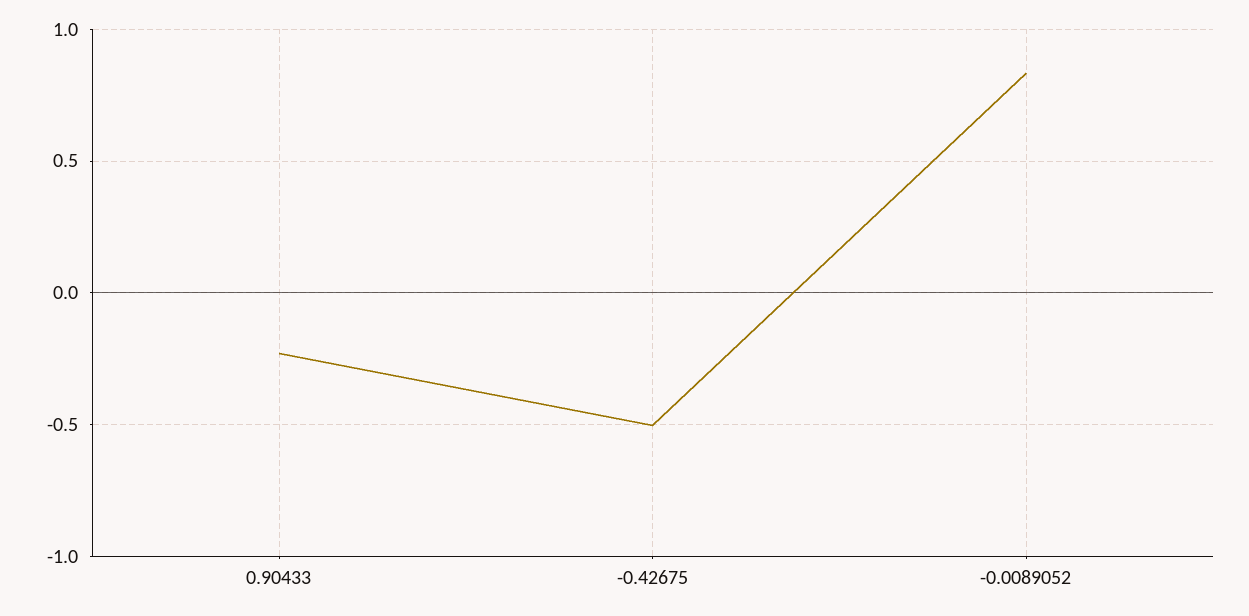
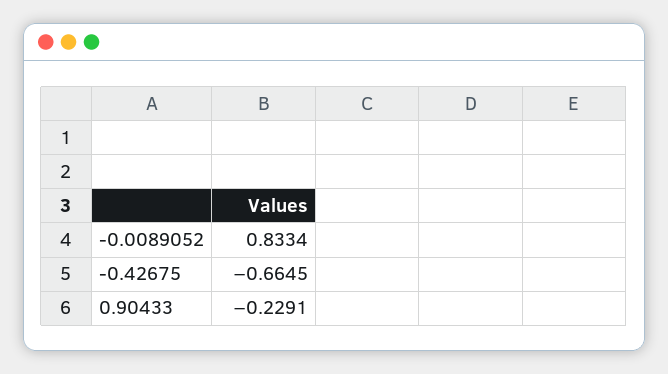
  {
    "0.90433": -0.2291,
-   "-0.42675": -0.5,
+   "-0.42675": -0.6645,
    "-0.0089052": 0.8334
  }

